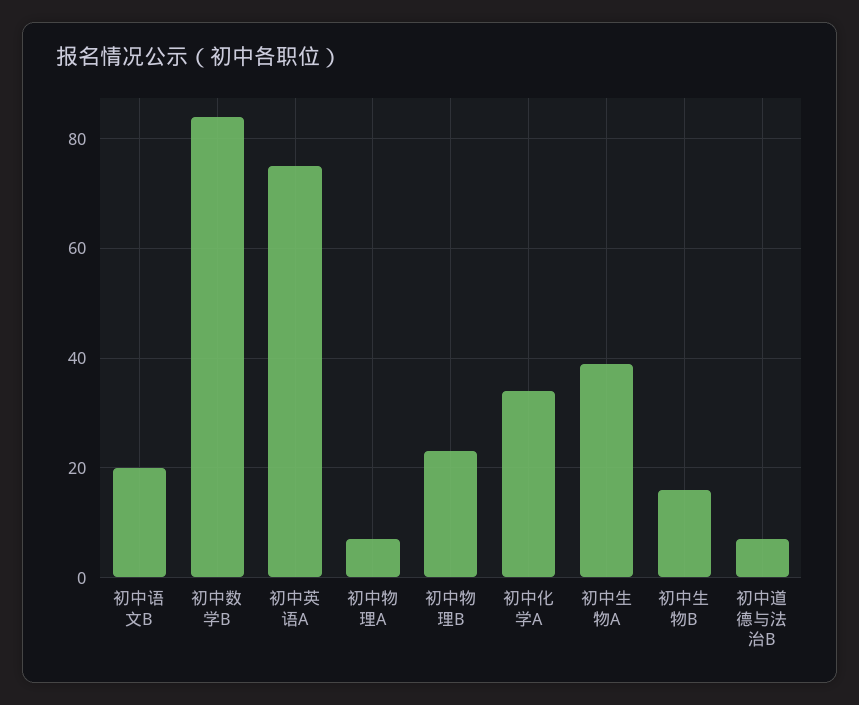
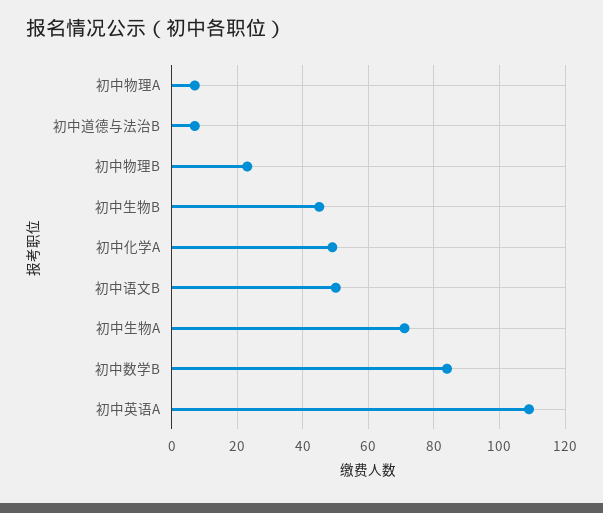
  {
-   "初中语文B": 20,
+   "初中语文B": 50,
    "初中数学B": 85,
-   "初中英语A": 75,
+   "初中英语A": 110,
    "初中物理A": 5,
    "初中物理B": 25,
-   "初中化学A": 35,
+   "初中化学A": 50,
-   "初中生物A": 40,
+   "初中生物A": 70,
-   "初中生物B": 15,
+   "初中生物B": 45,
    "初中道德与法治B": 5
  }

